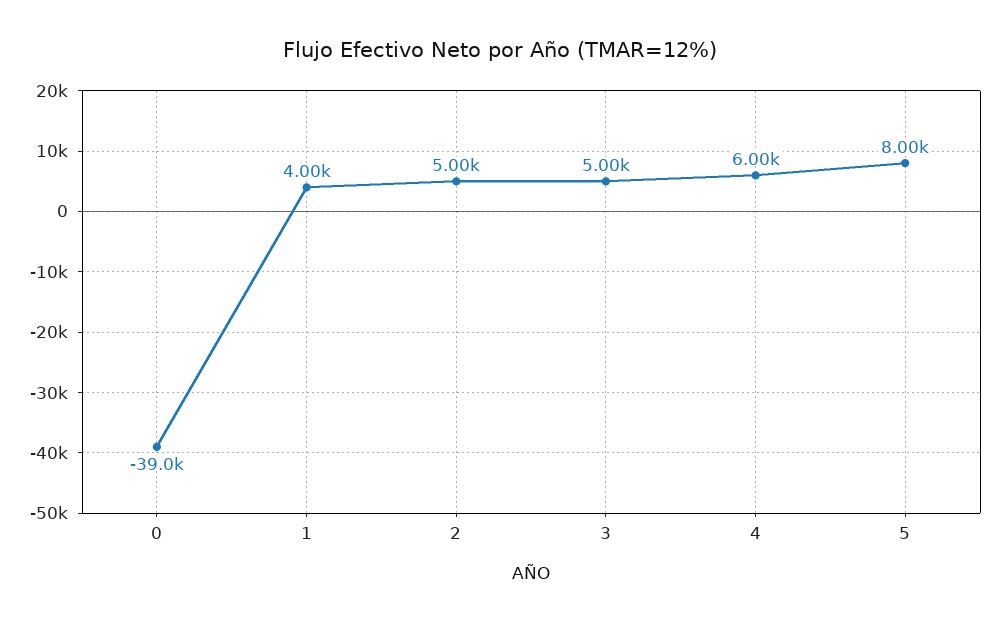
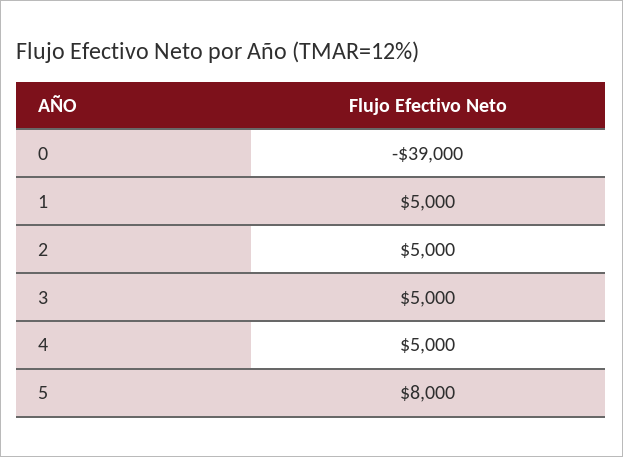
  {
    "0": -39000,
-   "1": 4000,
+   "1": 5000,
    "2": 5000,
    "3": 5000,
-   "4": 6000,
+   "4": 5000,
    "5": 8000
  }

